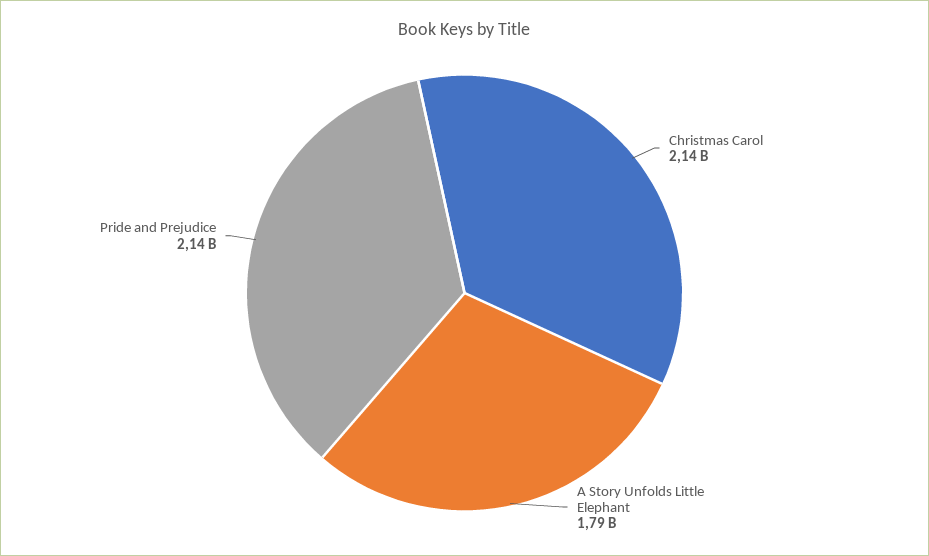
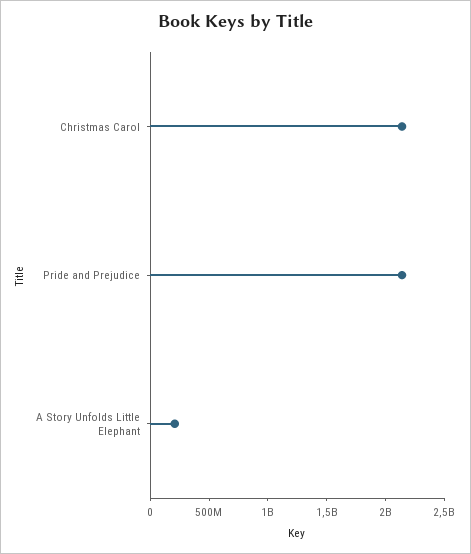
  {
    "Christmas Carol": 2140000000,
-   "A Story Unfolds Little Elephant": 1790000000,
+   "A Story Unfolds Little Elephant": 200000000,
    "Pride and Prejudice": 2140000000
  }

